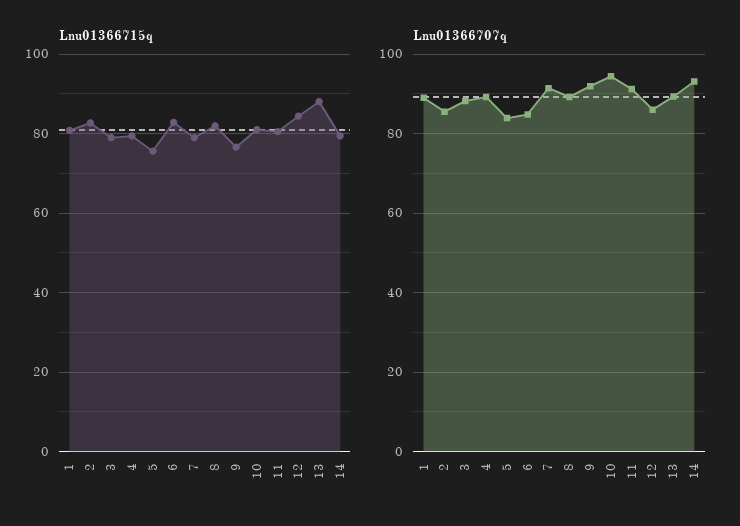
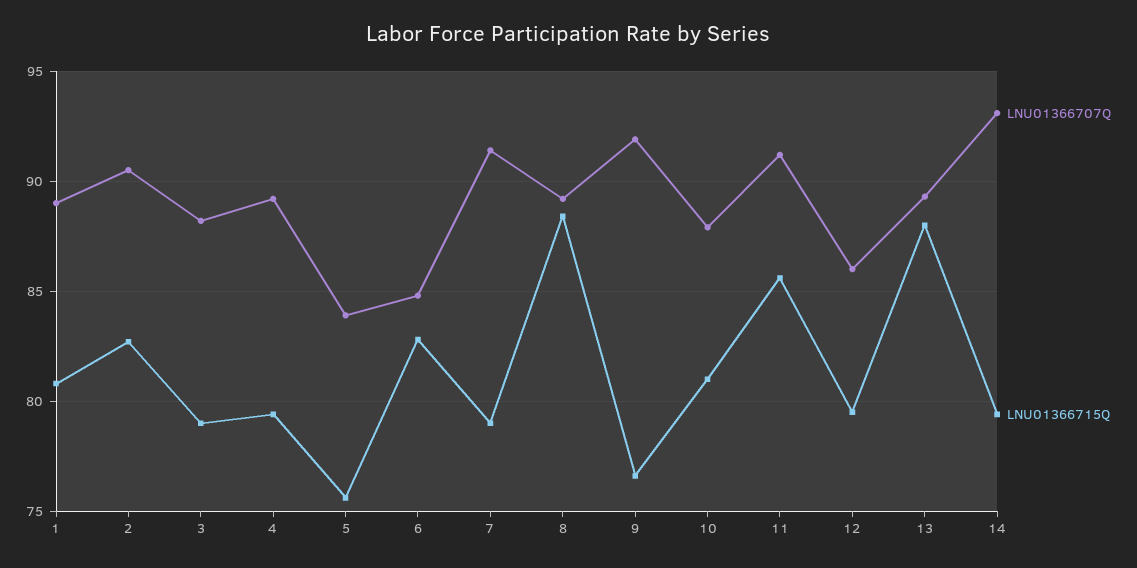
  {
    "Lnu01366715q": {
      "1": 81,
      "2": 82.5,
      "3": 79,
      "4": 79.5,
      "5": 75.5,
      "6": 83,
      "7": 79,
-     "8": 82,
+     "8": 88.5,
      "9": 76.5,
      "10": 81,
-     "11": 80,
+     "11": 85.5,
-     "12": 84,
+     "12": 79.5,
      "13": 88,
      "14": 79.5
    },
    "Lnu01366707q": {
      "1": 89,
-     "2": 86,
+     "2": 90.5,
      "3": 88,
      "4": 89,
      "5": 84,
      "6": 85,
      "7": 91.5,
      "8": 89,
      "9": 92,
-     "10": 94,
+     "10": 88,
      "11": 91,
      "12": 86,
      "13": 89.5,
      "14": 93
    }
  }

